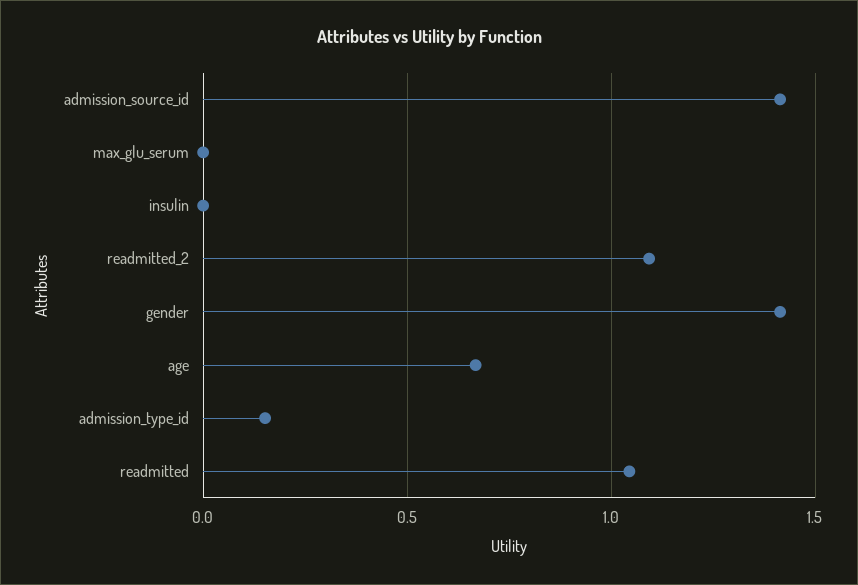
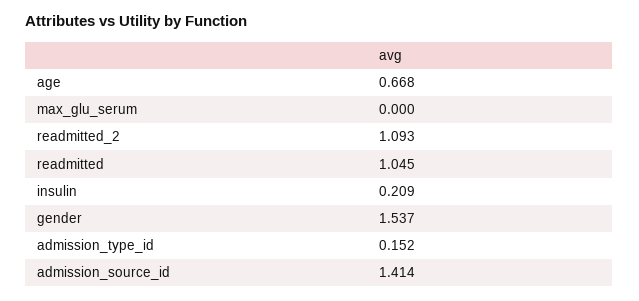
  {
    "admission_source_id": 1.414,
    "max_glu_serum": 0,
-   "insulin": 0,
+   "insulin": 0.209,
    "readmitted_2": 1.093,
-   "gender": 1.4,
+   "gender": 1.537,
    "age": 0.668,
    "admission_type_id": 0.152,
    "readmitted": 1.045
  }

